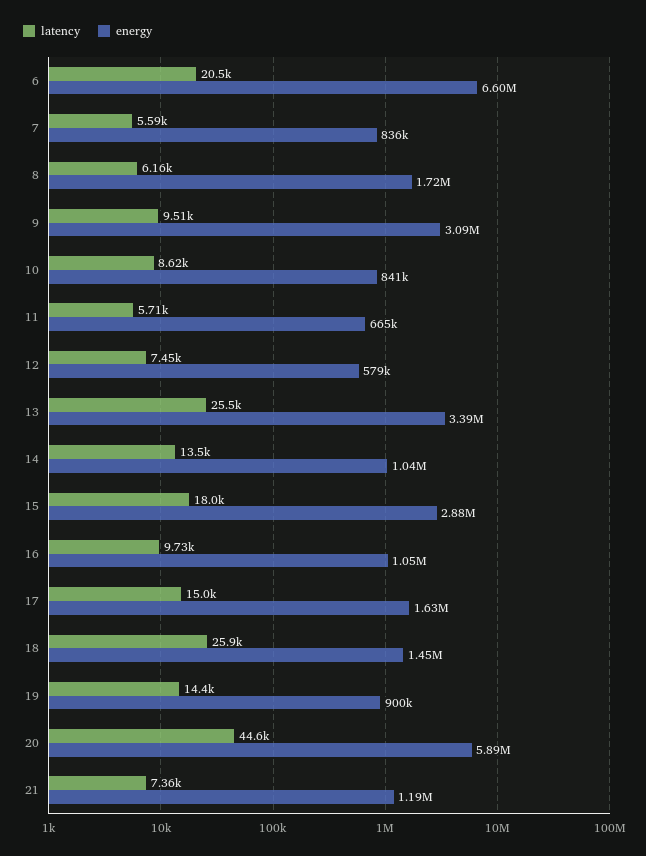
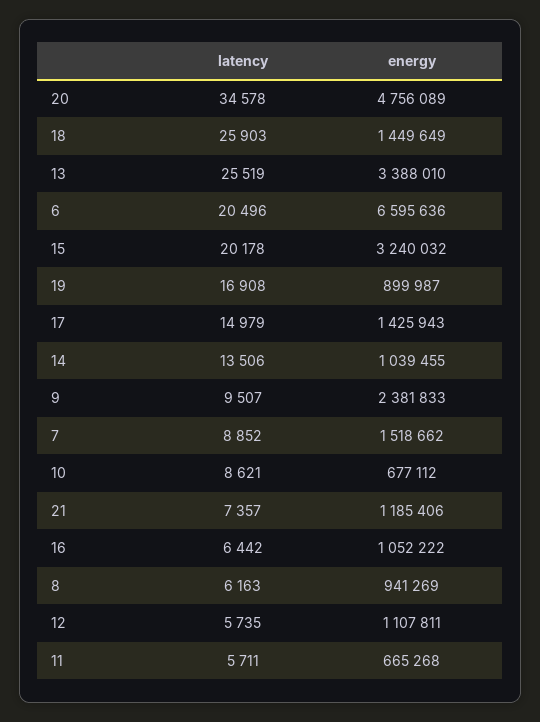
  {
    "latency": {
      "6": 20496,
-     "7": 5590,
+     "7": 8852,
      "8": 6163,
      "9": 9507,
      "10": 8621,
      "11": 5711,
-     "12": 7450,
+     "12": 5735,
      "13": 25519,
      "14": 13506,
-     "15": 18000,
+     "15": 20178,
-     "16": 9730,
+     "16": 6442,
      "17": 14979,
      "18": 25903,
-     "19": 14400,
+     "19": 16908,
-     "20": 44600,
+     "20": 34578,
      "21": 7357
    },
    "energy": {
      "6": 6595636,
-     "7": 836000,
+     "7": 1518662,
-     "8": 1720000,
+     "8": 941269,
-     "9": 3090000,
+     "9": 2381833,
-     "10": 841000,
+     "10": 677112,
      "11": 665268,
-     "12": 579000,
+     "12": 1107811,
      "13": 3388010,
      "14": 1039455,
-     "15": 2880000,
+     "15": 3240032,
      "16": 1052222,
-     "17": 1630000,
+     "17": 1425943,
      "18": 1449649,
      "19": 899987,
-     "20": 5890000,
+     "20": 4756089,
      "21": 1185406
    }
  }

